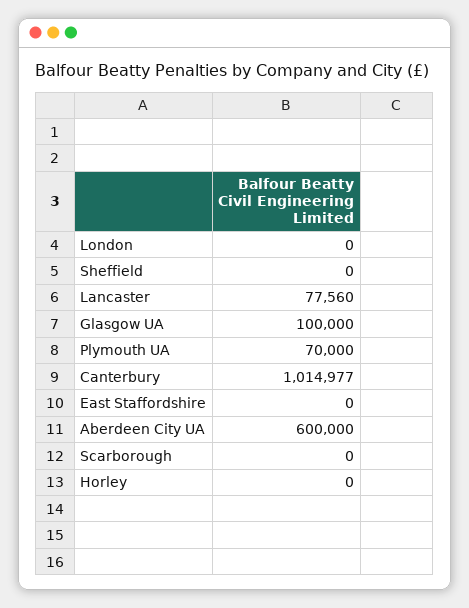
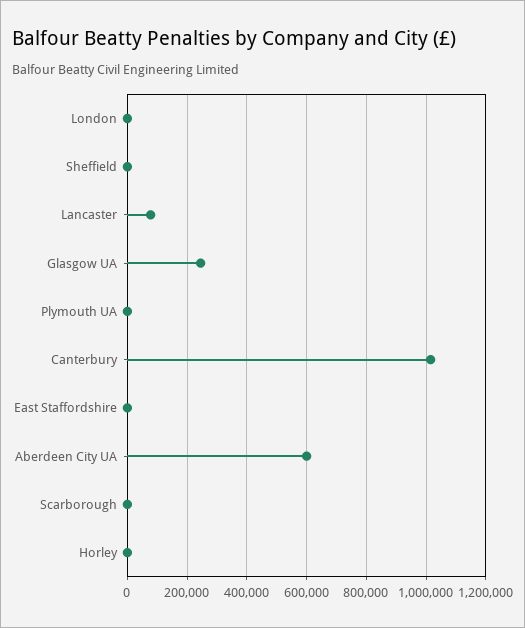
  {
    "London": 0,
    "Sheffield": 0,
    "Lancaster": 77560,
-   "Glasgow UA": 100000,
+   "Glasgow UA": 250000,
-   "Plymouth UA": 70000,
+   "Plymouth UA": 0,
    "Canterbury": 1014977,
    "East Staffordshire": 0,
    "Aberdeen City UA": 600000,
    "Scarborough": 0,
    "Horley": 0
  }

